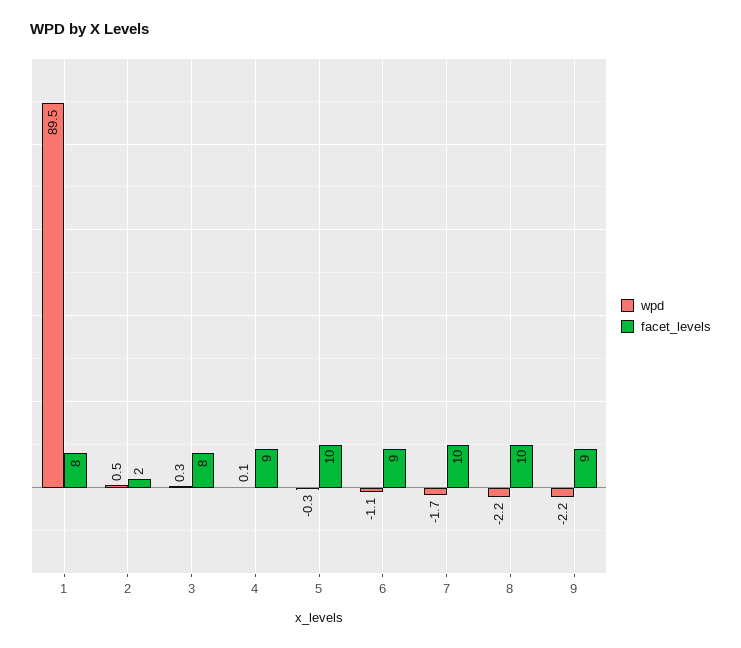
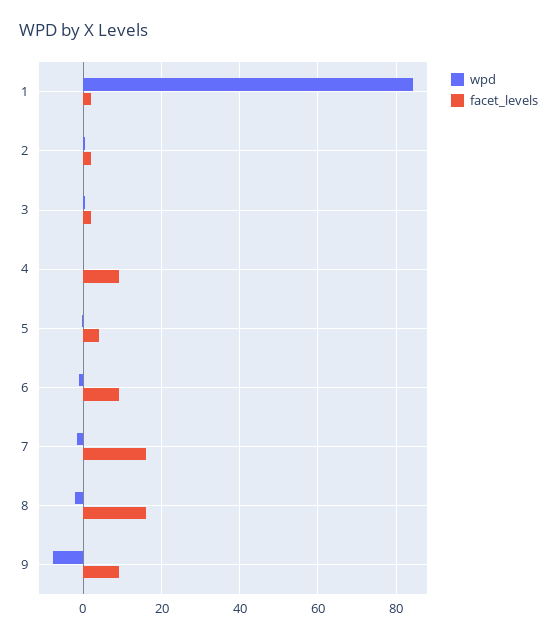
  {
    "wpd": {
-     "1": 89.5,
+     "1": 84,
      "2": 0.5,
      "3": 0.3,
      "4": 0.1,
      "5": -0.3,
      "6": -1.1,
      "7": -1.7,
      "8": -2.2,
-     "9": -2.2
+     "9": -8
    },
    "facet_levels": {
-     "1": 8,
+     "1": 2,
      "2": 2,
-     "3": 8,
+     "3": 2,
      "4": 9,
-     "5": 10,
+     "5": 4,
      "6": 9,
-     "7": 10,
+     "7": 16,
-     "8": 10,
+     "8": 16,
      "9": 9
    }
  }

